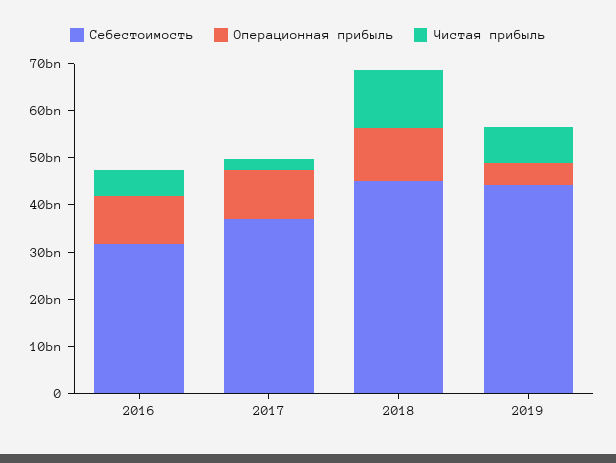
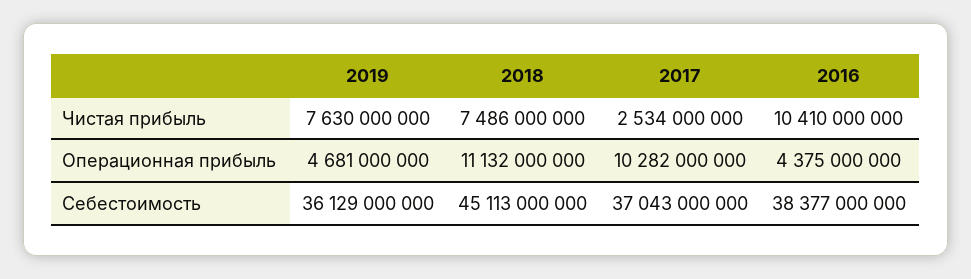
  {
    "Себестоимость": {
-     "2016": 32000000000,
+     "2016": 38377000000,
      "2017": 37043000000,
      "2018": 45113000000,
-     "2019": 44000000000
+     "2019": 36129000000
    },
    "Операционная прибыль": {
-     "2016": 10000000000,
+     "2016": 4375000000,
      "2017": 10282000000,
      "2018": 11132000000,
      "2019": 4681000000
    },
    "Чистая прибыль": {
-     "2016": 6000000000,
+     "2016": 10410000000,
      "2017": 2534000000,
-     "2018": 12000000000,
+     "2018": 7486000000,
      "2019": 7630000000
    }
  }

